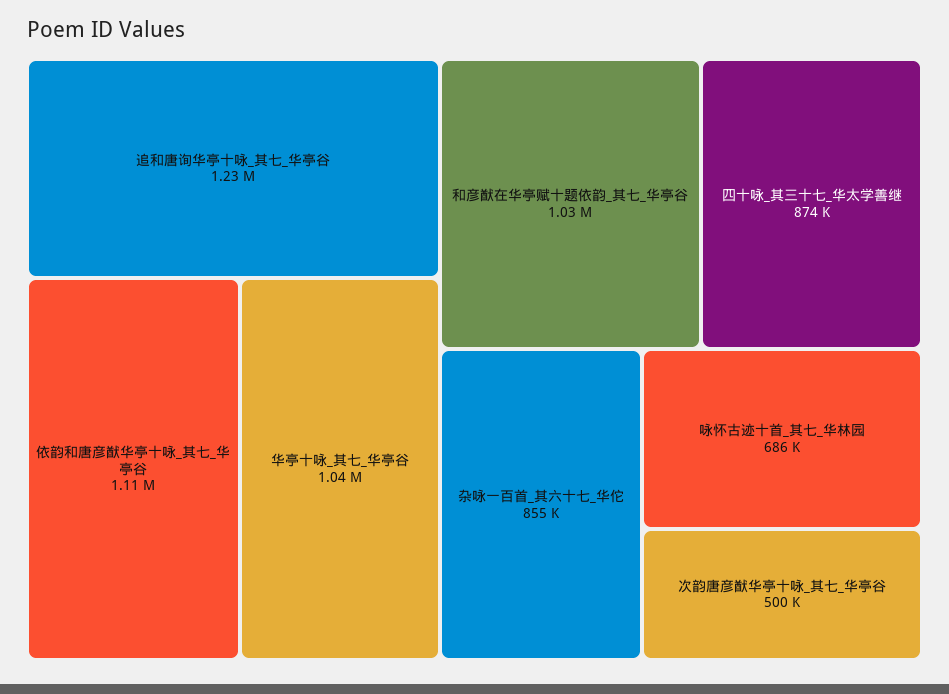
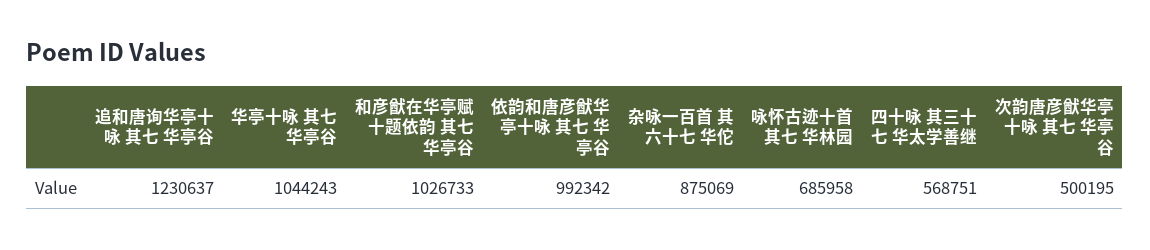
  {
    "追和唐询华亭十咏_其七_华亭谷": 1230637,
-   "依韵和唐彦猷华亭十咏_其七_华亭谷": 1110000,
+   "依韵和唐彦猷华亭十咏_其七_华亭谷": 992342,
    "华亭十咏_其七_华亭谷": 1044243,
    "和彦猷在华亭赋十题依韵_其七_华亭谷": 1026733,
-   "四十咏_其三十七_华太学善继": 874000,
+   "四十咏_其三十七_华太学善继": 568751,
-   "杂咏一百首_其六十七_华佗": 855000,
+   "杂咏一百首_其六十七_华佗": 875069,
    "咏怀古迹十首_其七_华林园": 685958,
    "次韵唐彦猷华亭十咏_其七_华亭谷": 500195
  }

